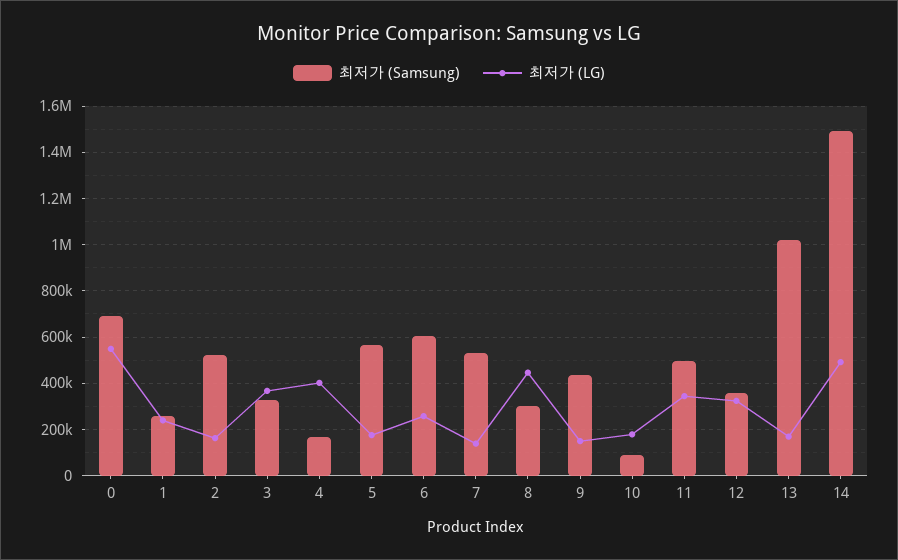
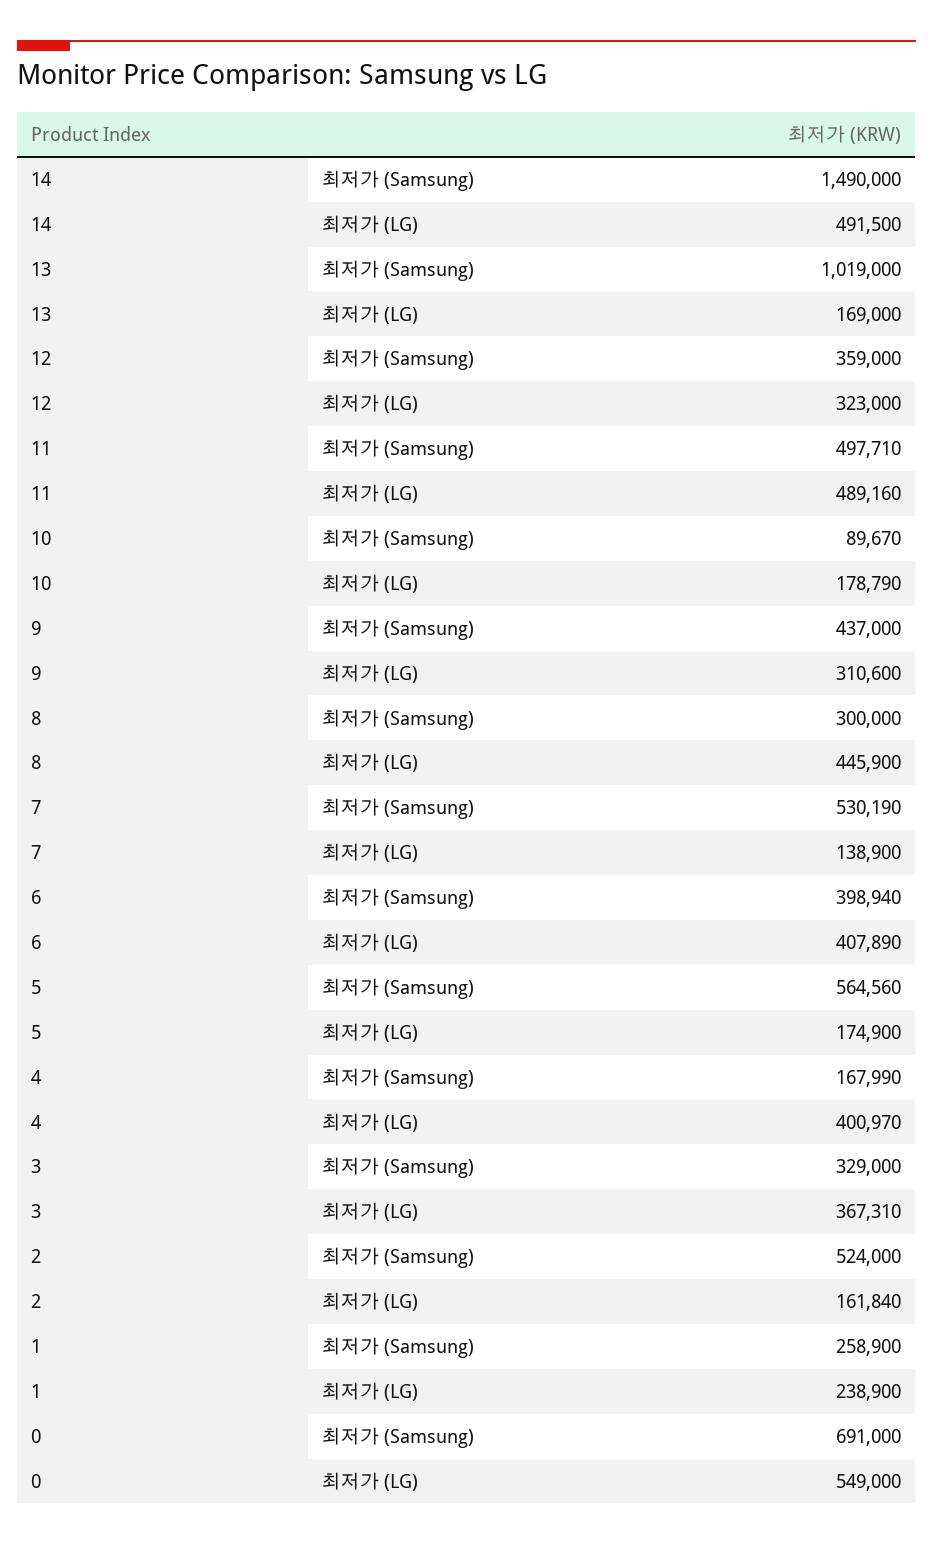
  {
    "최저가 (Samsung)": {
      "0": 691000,
      "1": 258900,
      "2": 524000,
      "3": 329000,
      "4": 167990,
      "5": 564560,
-     "6": 600000,
+     "6": 398940,
      "7": 530190,
      "8": 300000,
      "9": 437000,
      "10": 89670,
      "11": 497710,
      "12": 359000,
      "13": 1019000,
      "14": 1490000
    },
    "최저가 (LG)": {
      "0": 549000,
      "1": 238900,
      "2": 161840,
      "3": 367310,
      "4": 400970,
      "5": 174900,
-     "6": 250000,
+     "6": 407890,
      "7": 138900,
      "8": 445900,
-     "9": 150000,
+     "9": 310600,
      "10": 178790,
-     "11": 350000,
+     "11": 489160,
      "12": 323000,
      "13": 169000,
      "14": 491500
    }
  }

